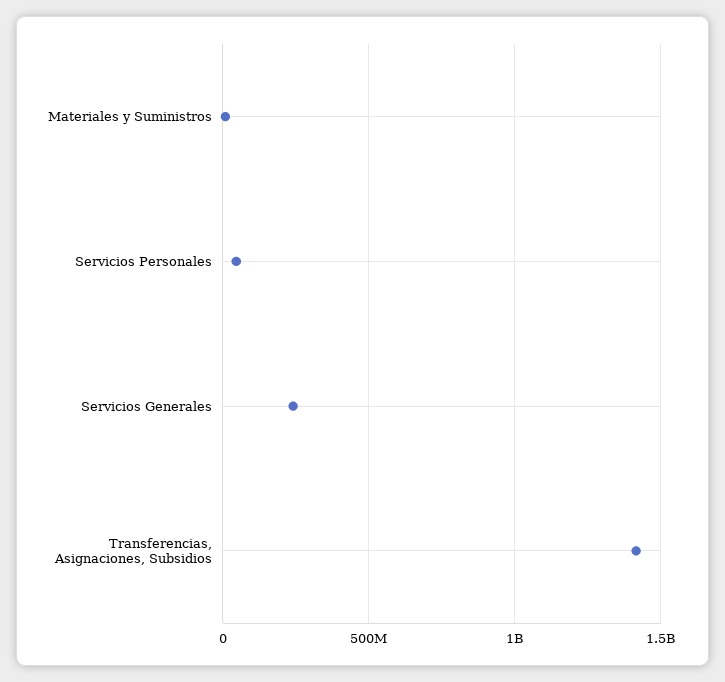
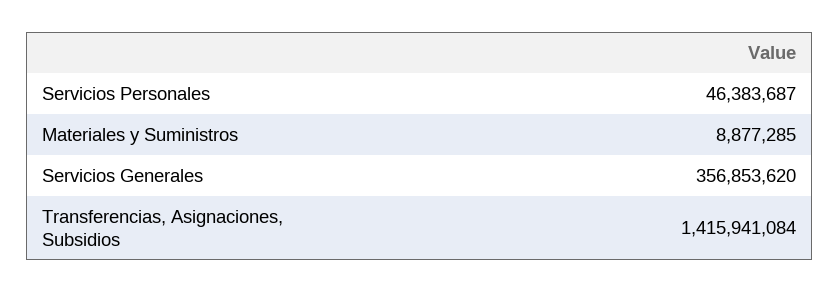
  {
    "Materiales y Suministros": 8877285,
    "Servicios Personales": 46383687,
-   "Servicios Generales": 250000000,
+   "Servicios Generales": 356853620,
    "Transferencias, Asignaciones, Subsidios": 1415941084
  }

